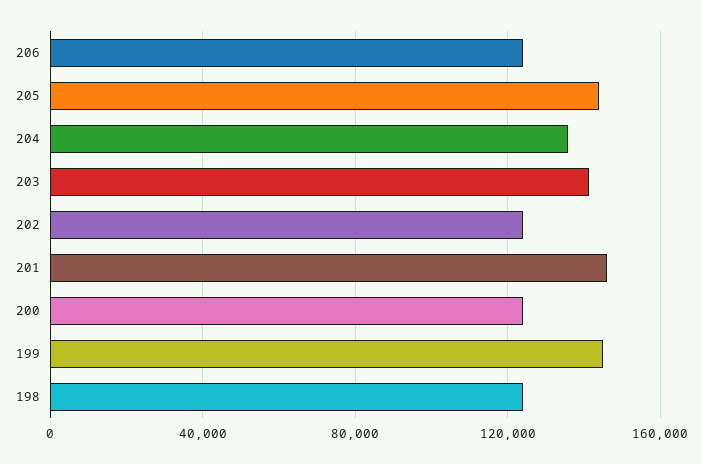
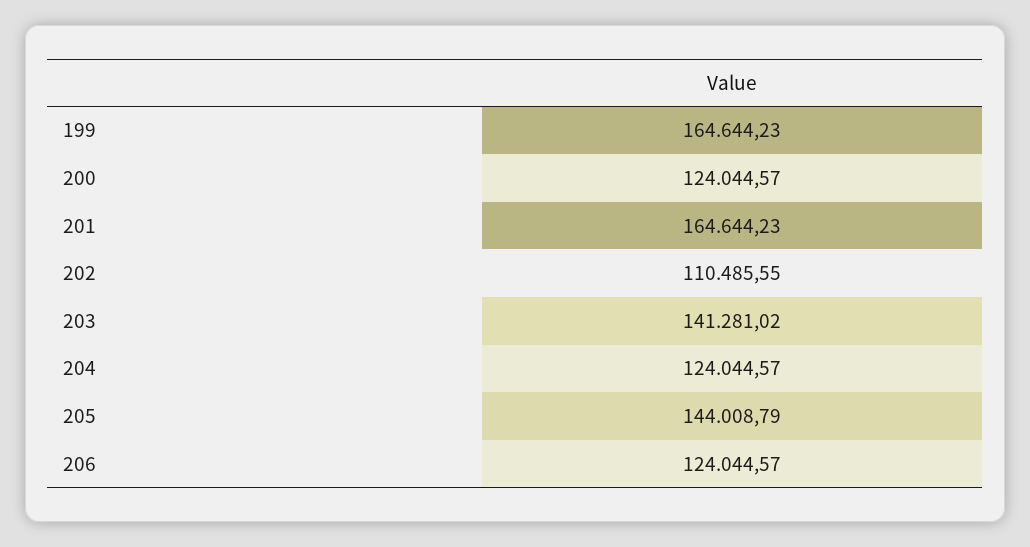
  {
    "206": 124044.57,
    "205": 144008.79,
-   "204": 135000,
+   "204": 124044.57,
    "203": 141281.02,
-   "202": 125000,
+   "202": 110485.55,
-   "201": 145000,
+   "201": 164644.23,
    "200": 124044.57,
-   "199": 145000,
+   "199": 164644.23
-   "198": 125000
  }

